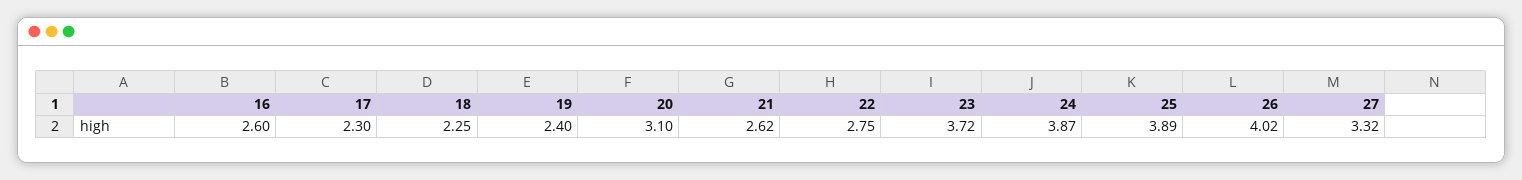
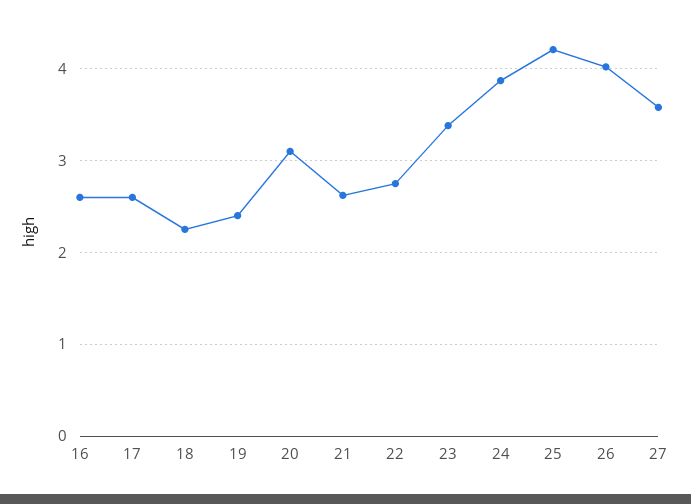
  {
    "16": 2.6,
-   "17": 2.3,
+   "17": 2.6,
    "18": 2.25,
    "19": 2.4,
    "20": 3.1,
    "21": 2.62,
    "22": 2.75,
-   "23": 3.72,
+   "23": 3.4,
    "24": 3.87,
-   "25": 3.89,
+   "25": 4.2,
    "26": 4.02,
-   "27": 3.32
+   "27": 3.6
  }

